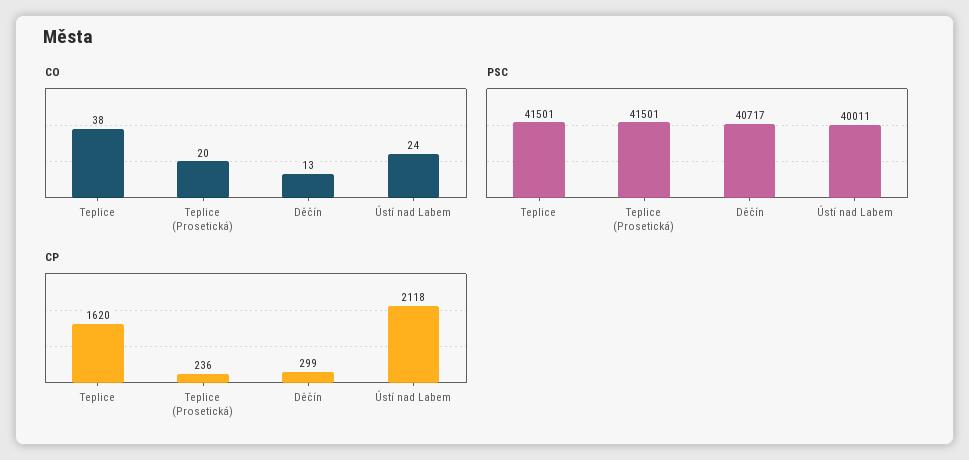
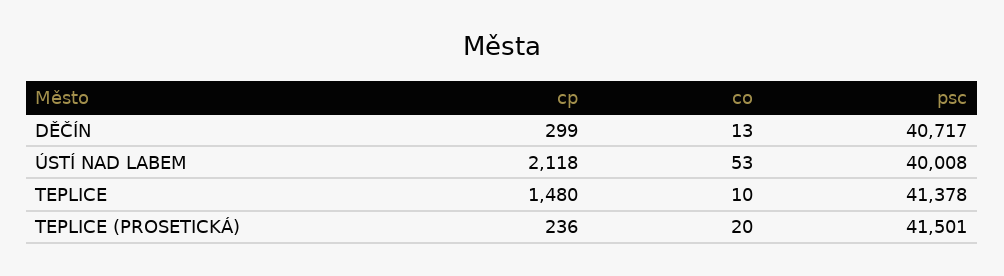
  {
    "CO": {
-     "Teplice": 38,
+     "Teplice": 10,
      "Teplice (Prosetická)": 20,
      "Děčín": 13,
-     "Ústí nad Labem": 24
+     "Ústí nad Labem": 53
    },
    "PSC": {
-     "Teplice": 41501,
+     "Teplice": 41378,
      "Teplice (Prosetická)": 41501,
      "Děčín": 40717,
-     "Ústí nad Labem": 40011
+     "Ústí nad Labem": 40008
    },
    "CP": {
-     "Teplice": 1620,
+     "Teplice": 1480,
      "Teplice (Prosetická)": 236,
      "Děčín": 299,
      "Ústí nad Labem": 2118
    }
  }

